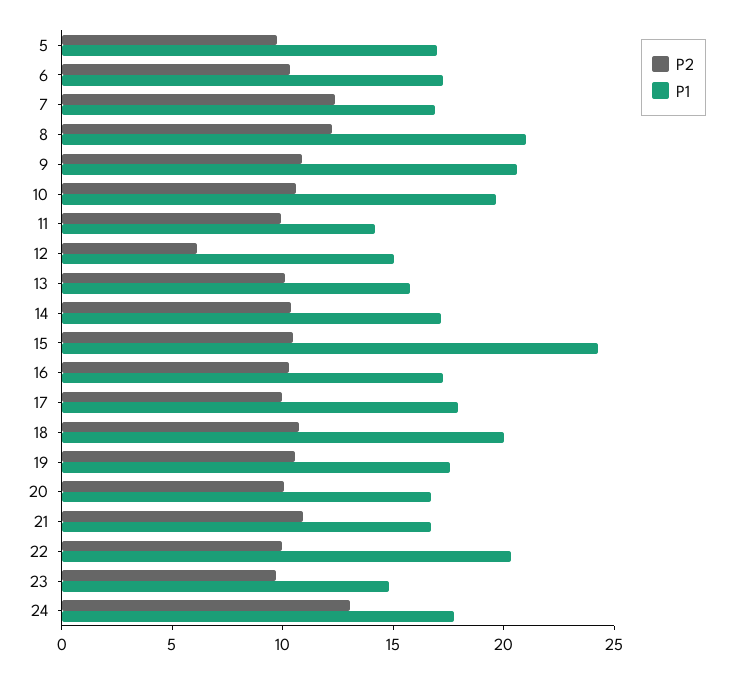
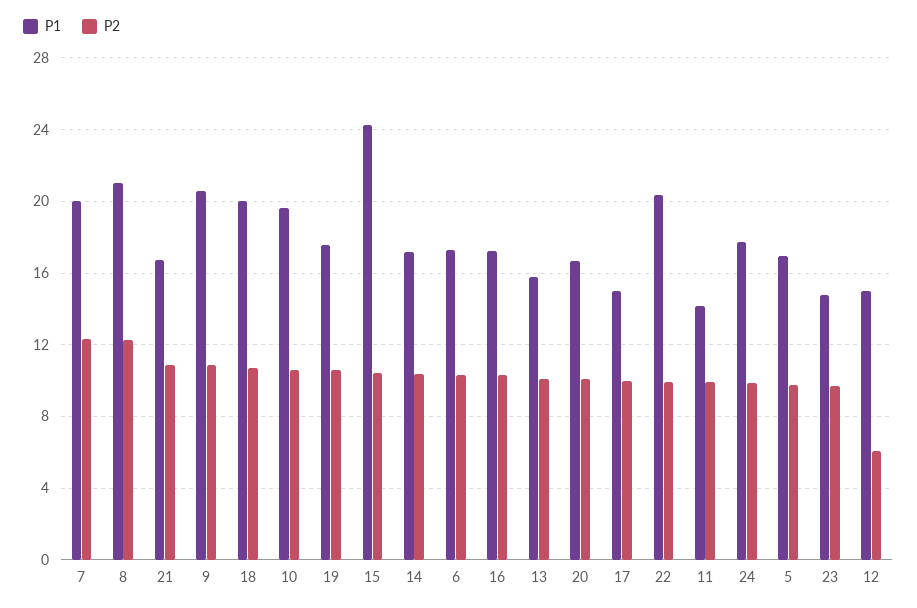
  {
    "P2": {
      "5": 10,
      "6": 10.5,
      "7": 12.5,
      "8": 12.5,
      "9": 11,
      "10": 10.5,
      "11": 10,
      "12": 6,
      "13": 10,
      "14": 10.5,
      "15": 10.5,
      "16": 10.5,
      "17": 10,
      "18": 10.5,
      "19": 10.5,
      "20": 10,
      "21": 11,
      "22": 10,
      "23": 9.5,
-     "24": 13
+     "24": 10
    },
    "P1": {
      "5": 17,
      "6": 17.5,
-     "7": 17,
+     "7": 20,
      "8": 21,
      "9": 20.5,
      "10": 19.5,
      "11": 14,
      "12": 15,
      "13": 16,
      "14": 17,
      "15": 24.5,
      "16": 17,
-     "17": 18,
+     "17": 15,
      "18": 20,
      "19": 17.5,
      "20": 16.5,
      "21": 16.5,
      "22": 20.5,
      "23": 15,
      "24": 18
    }
  }

